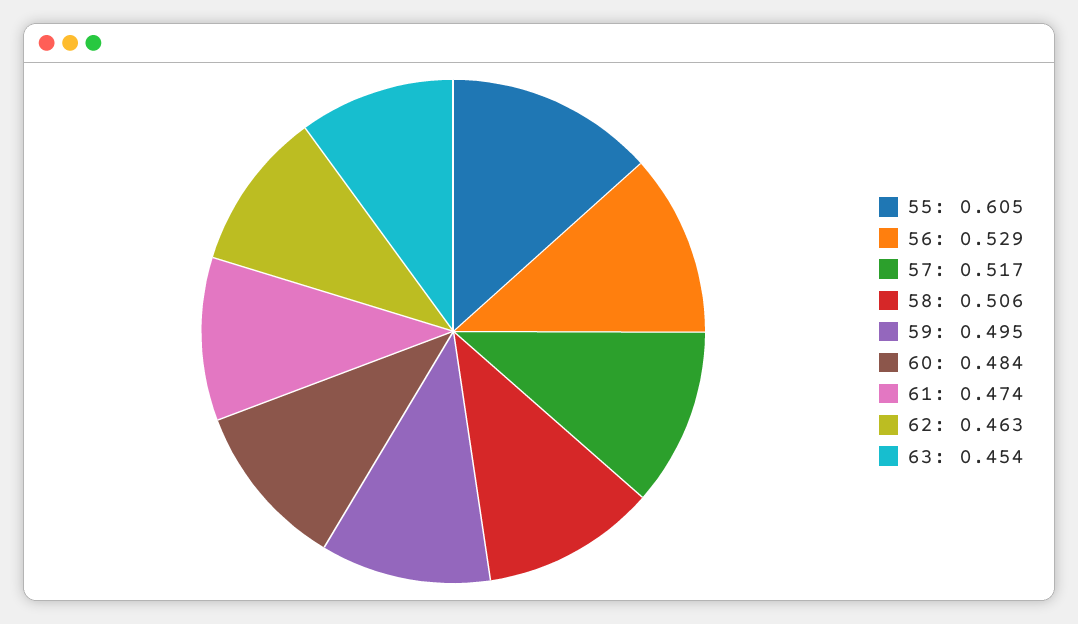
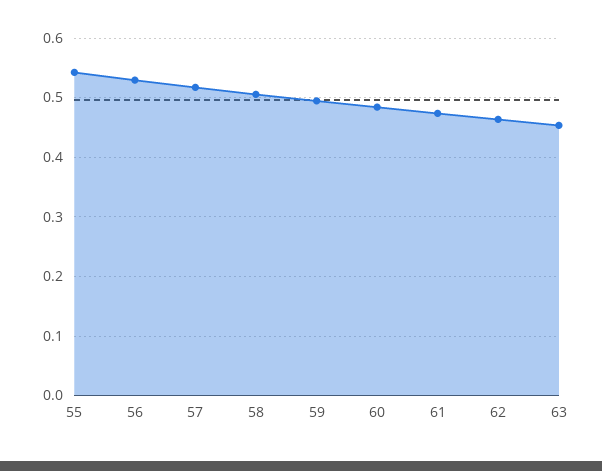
  {
-   "55": 0.605,
+   "55": 0.54,
    "56": 0.529,
    "57": 0.517,
    "58": 0.506,
    "59": 0.495,
    "60": 0.484,
    "61": 0.474,
    "62": 0.463,
    "63": 0.454
  }

